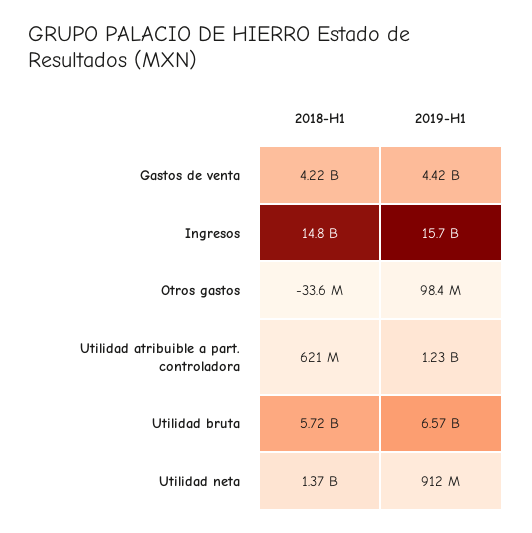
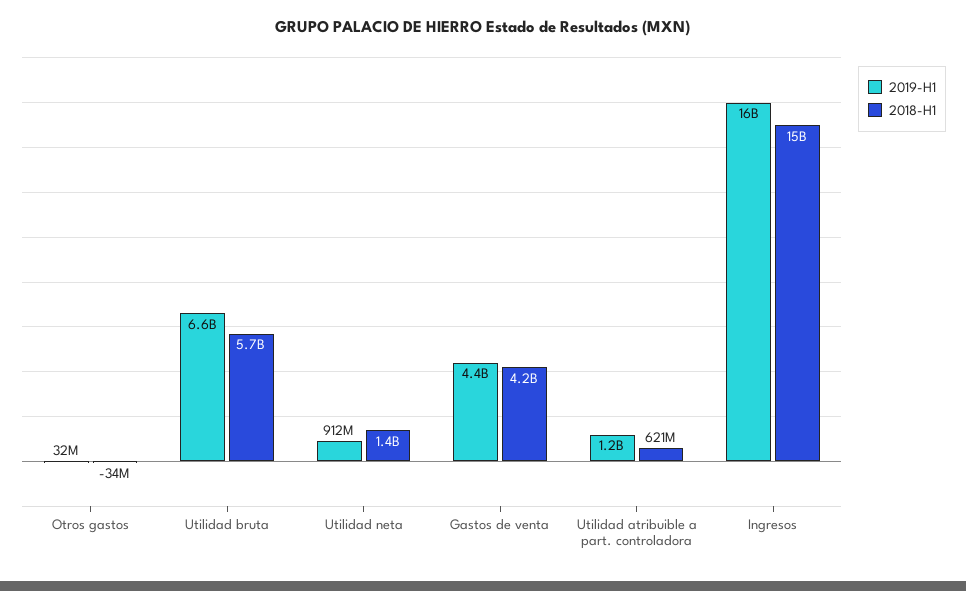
  {
    "2018-H1": {
      "Gastos de venta": 4220000000,
      "Ingresos": 14800000000,
      "Otros gastos": -33600000,
      "Utilidad atribuible a part. controladora": 621000000,
      "Utilidad bruta": 5720000000,
      "Utilidad neta": 1370000000
    },
    "2019-H1": {
      "Gastos de venta": 4420000000,
      "Ingresos": 15700000000,
-     "Otros gastos": 98400000,
+     "Otros gastos": 32000000,
      "Utilidad atribuible a part. controladora": 1230000000,
      "Utilidad bruta": 6570000000,
      "Utilidad neta": 912000000
    }
  }

